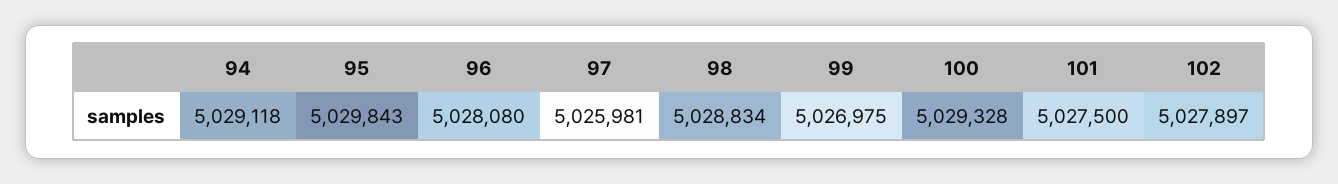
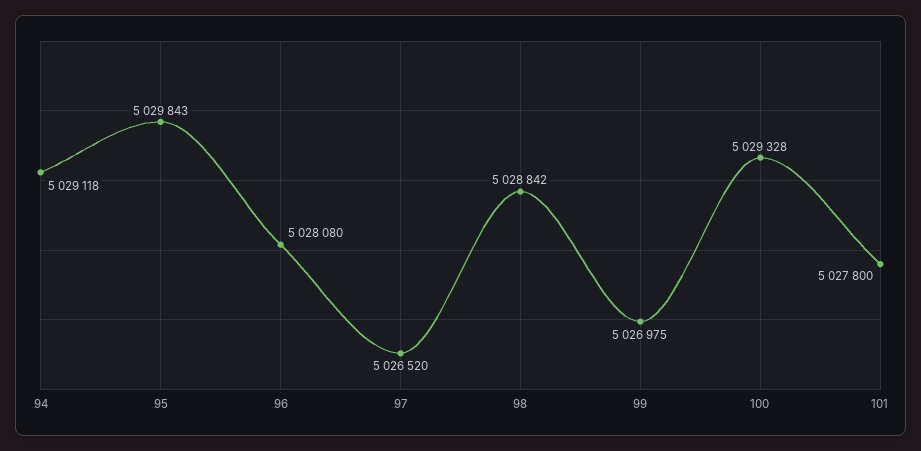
  {
    "94": 5029118,
    "95": 5029843,
    "96": 5028080,
-   "97": 5025981,
+   "97": 5026520,
-   "98": 5028834,
+   "98": 5028842,
    "99": 5026975,
    "100": 5029328,
-   "101": 5027500,
+   "101": 5027800
-   "102": 5027897
  }

